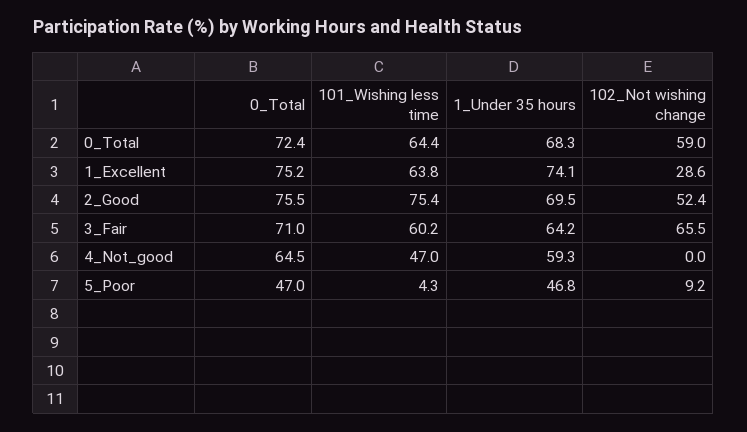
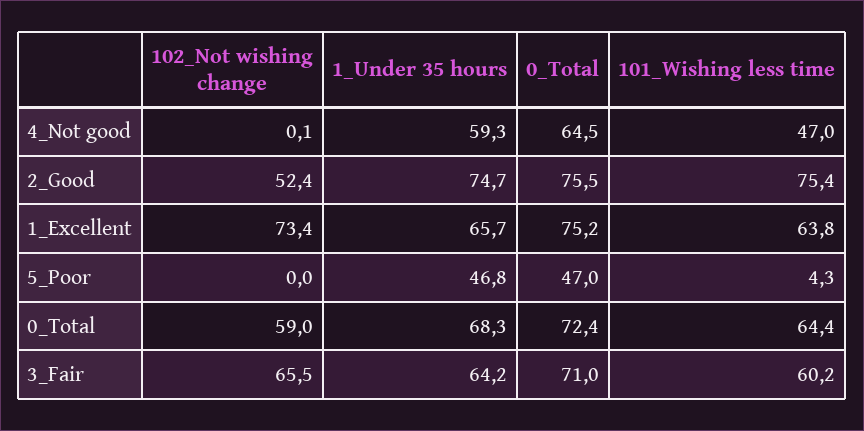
  {
    "0_Total": {
      "0_Total": 72.4,
      "1_Excellent": 75.2,
      "2_Good": 75.5,
      "3_Fair": 71,
      "4_Not_good": 64.5,
      "5_Poor": 47
    },
    "101_Wishing less time": {
      "0_Total": 64.4,
      "1_Excellent": 63.8,
      "2_Good": 75.4,
      "3_Fair": 60.2,
      "4_Not_good": 47,
      "5_Poor": 4.3
    },
    "1_Under 35 hours": {
      "0_Total": 68.3,
-     "1_Excellent": 74.1,
+     "1_Excellent": 65.7,
-     "2_Good": 69.5,
+     "2_Good": 74.7,
      "3_Fair": 64.2,
      "4_Not_good": 59.3,
      "5_Poor": 46.8
    },
    "102_Not wishing change": {
      "0_Total": 59,
-     "1_Excellent": 28.6,
+     "1_Excellent": 73.4,
      "2_Good": 52.4,
      "3_Fair": 65.5,
-     "4_Not_good": 0,
+     "4_Not_good": 0.1,
-     "5_Poor": 9.2
+     "5_Poor": 0
    }
  }

